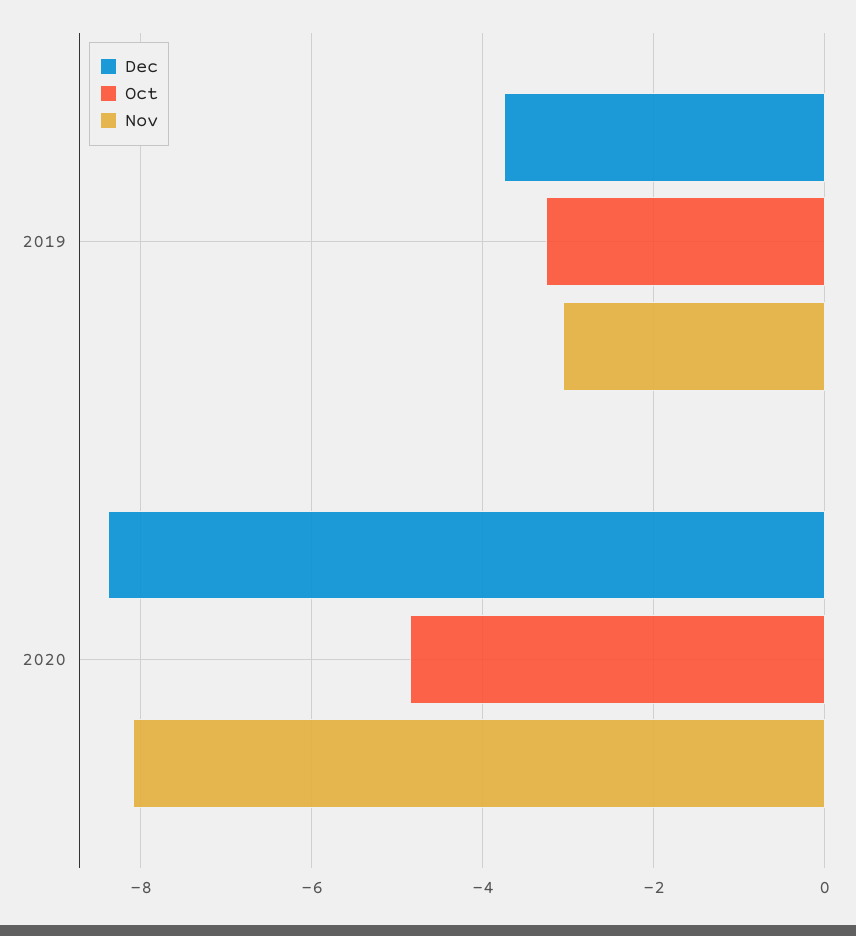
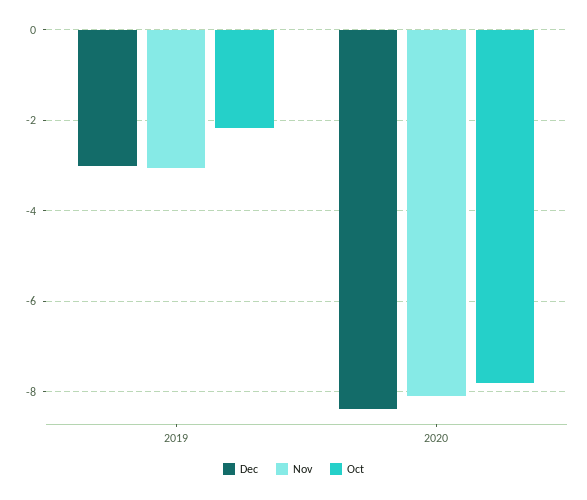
  {
    "Dec": {
-     "2019": -3.8,
+     "2019": -3,
      "2020": -8.4
    },
    "Oct": {
-     "2019": -3.2,
+     "2019": -2.2,
-     "2020": -4.8
+     "2020": -7.8
    },
    "Nov": {
      "2019": -3,
      "2020": -8
    }
  }

